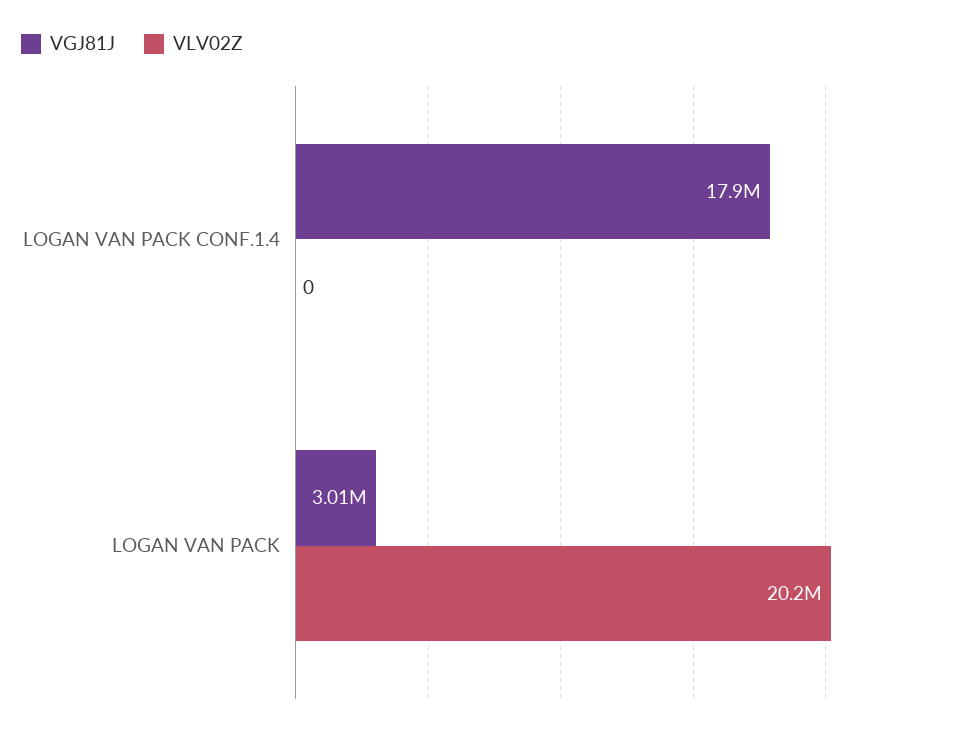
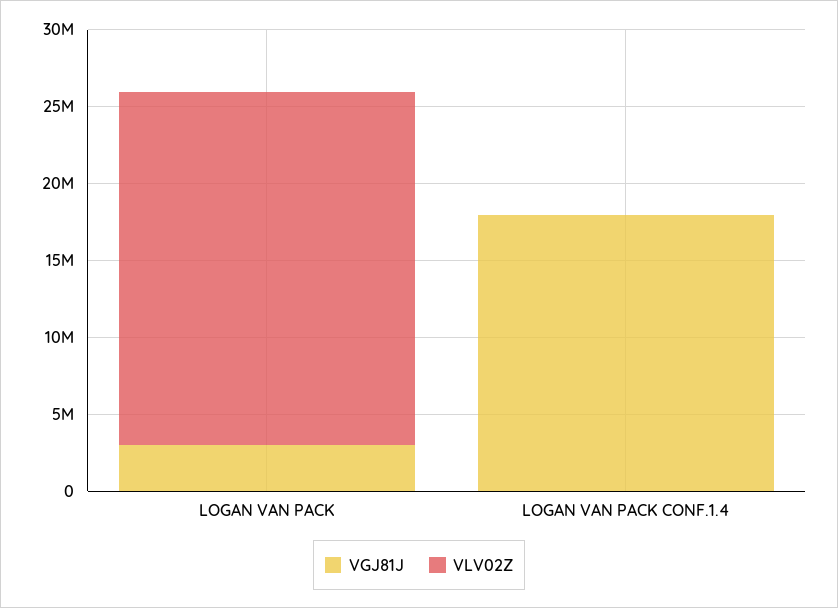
  {
    "VGJ81J": {
      "LOGAN VAN PACK CONF.1.4": 17900000,
      "LOGAN VAN PACK": 3010000
    },
    "VLV02Z": {
      "LOGAN VAN PACK CONF.1.4": 0,
-     "LOGAN VAN PACK": 20200000
+     "LOGAN VAN PACK": 23000000
    }
  }

